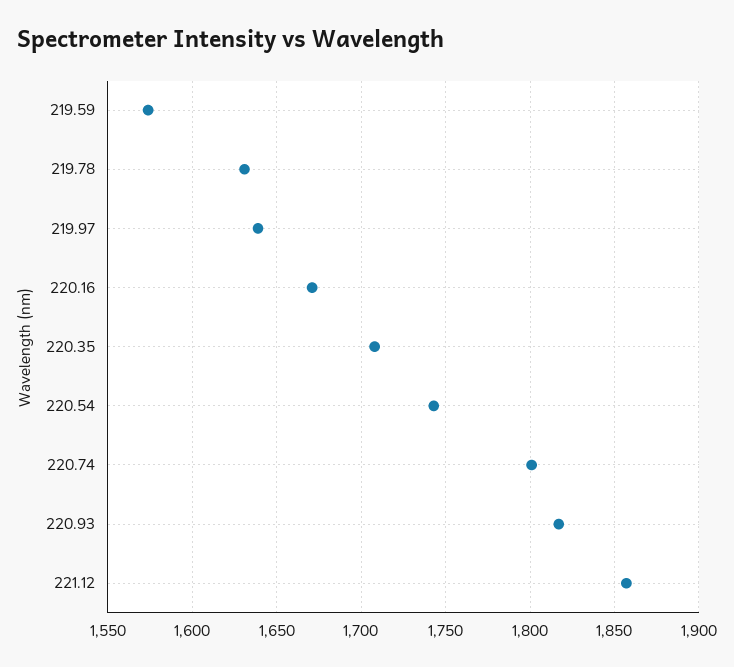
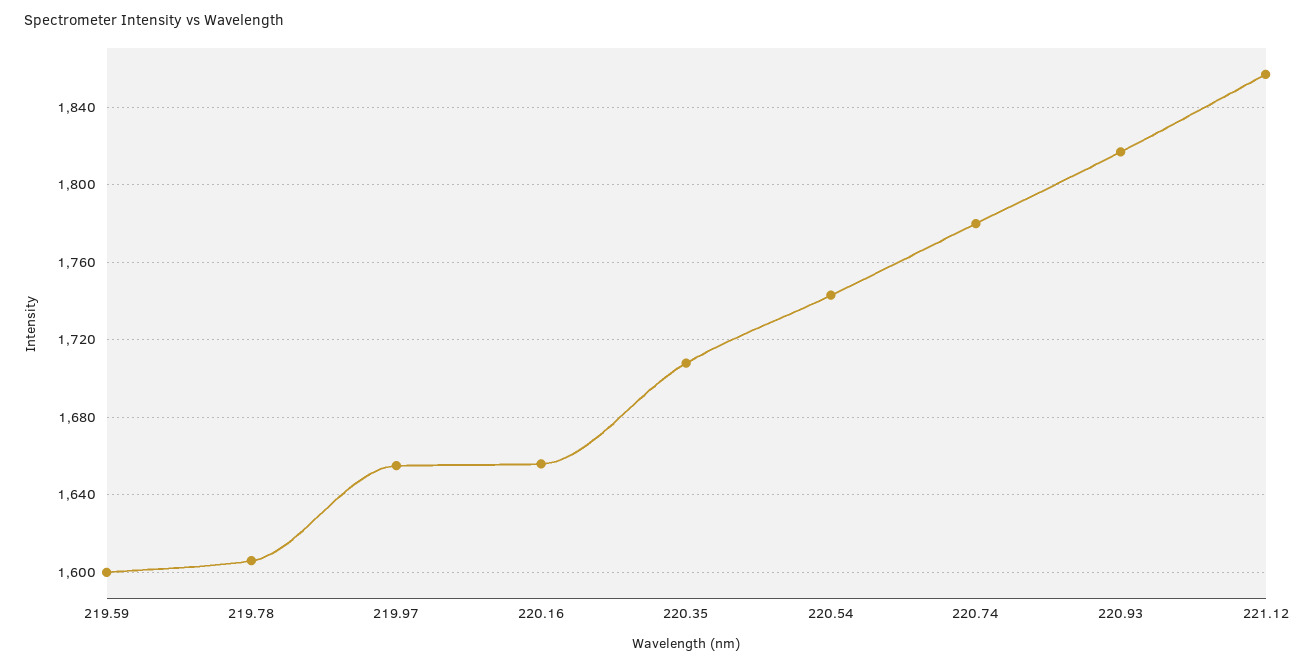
  {
-   "219.59": 1575,
+   "219.59": 1600,
-   "219.78": 1630,
+   "219.78": 1605,
-   "219.97": 1640,
+   "219.97": 1655,
-   "220.16": 1670,
+   "220.16": 1655,
    "220.35": 1710,
    "220.54": 1745,
-   "220.74": 1800,
+   "220.74": 1780,
    "220.93": 1815,
    "221.12": 1855
  }

